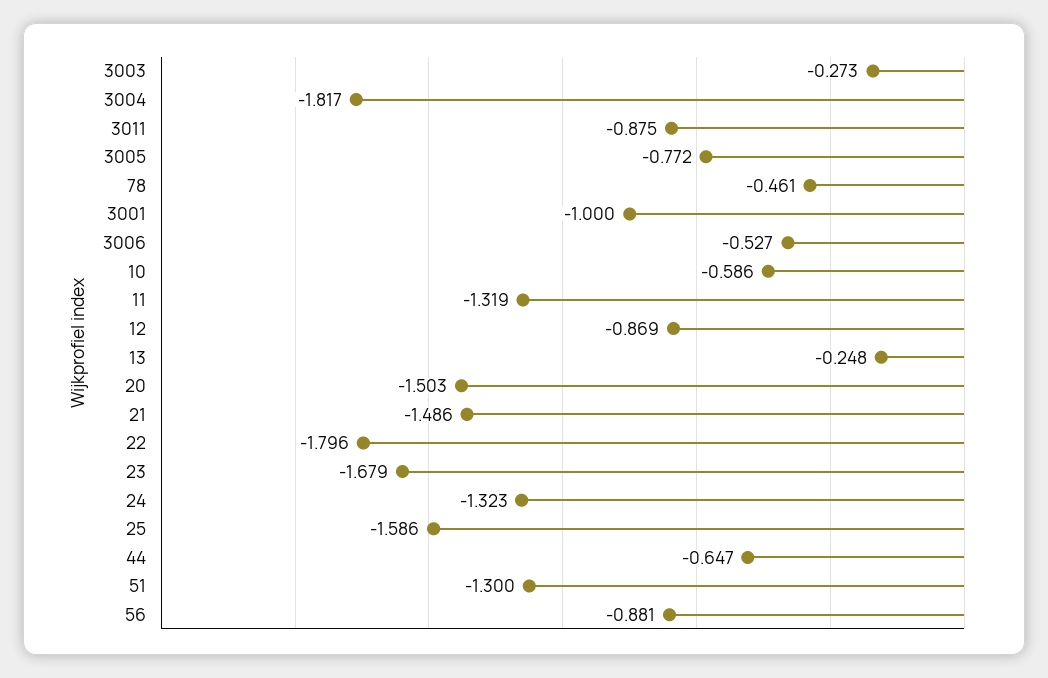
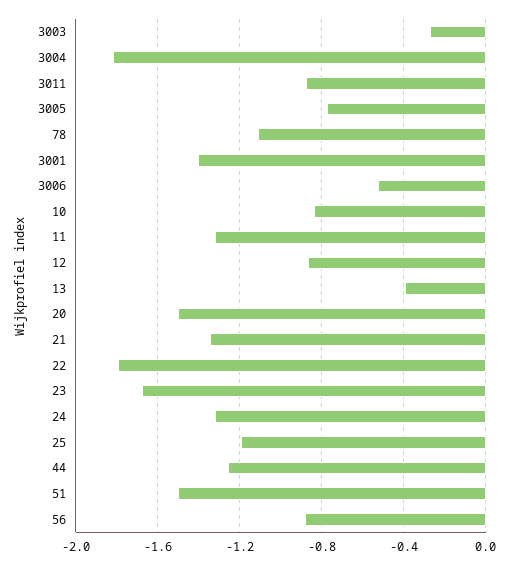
  {
    "3003": -0.273,
    "3004": -1.817,
    "3011": -0.875,
    "3005": -0.772,
-   "78": -0.461,
+   "78": -1.1,
-   "3001": -1,
+   "3001": -1.4,
    "3006": -0.527,
-   "10": -0.586,
+   "10": -0.85,
    "11": -1.319,
    "12": -0.869,
-   "13": -0.248,
+   "13": -0.4,
    "20": -1.503,
-   "21": -1.486,
+   "21": -1.35,
    "22": -1.796,
    "23": -1.679,
    "24": -1.323,
-   "25": -1.586,
+   "25": -1.2,
-   "44": -0.647,
+   "44": -1.25,
-   "51": -1.3,
+   "51": -1.5,
    "56": -0.881
  }

